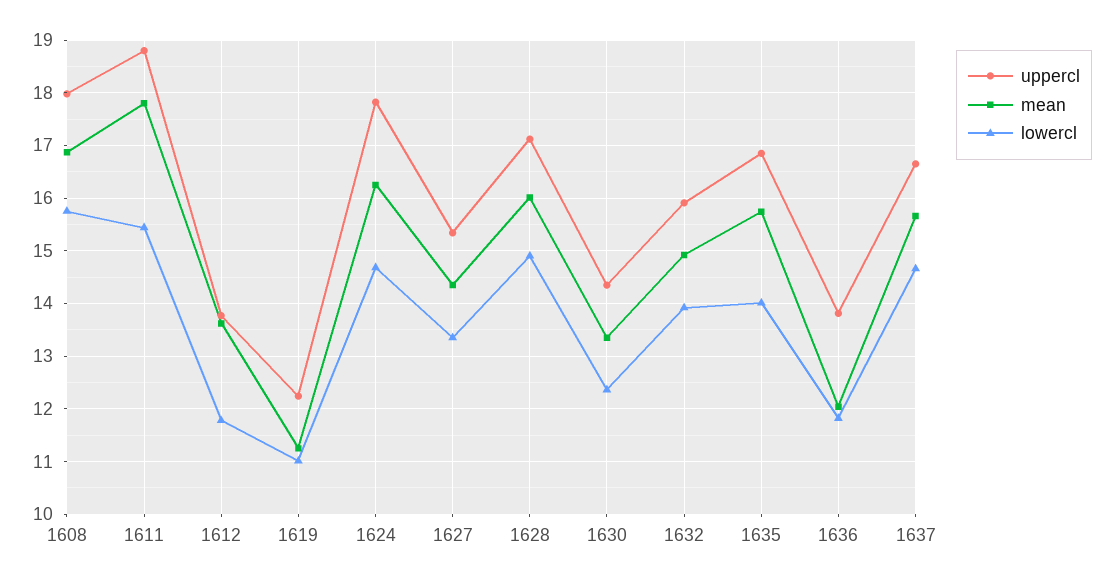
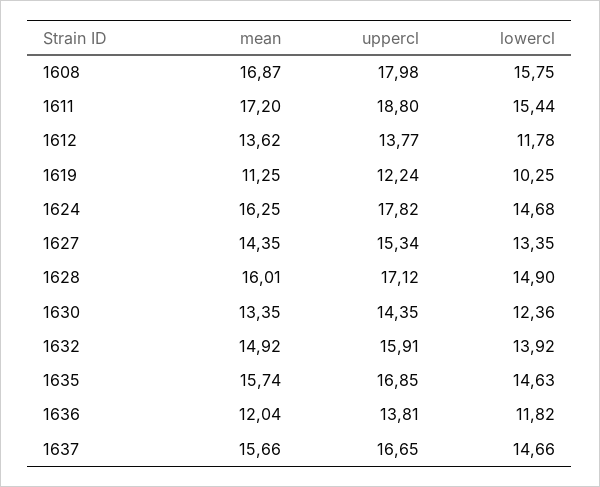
  {
    "uppercl": {
      "1608": 17.98,
      "1611": 18.8,
      "1612": 13.77,
      "1619": 12.24,
      "1624": 17.82,
      "1627": 15.34,
      "1628": 17.12,
      "1630": 14.35,
      "1632": 15.91,
      "1635": 16.85,
      "1636": 13.81,
      "1637": 16.65
    },
    "mean": {
      "1608": 16.87,
-     "1611": 17.8,
+     "1611": 17.2,
      "1612": 13.62,
      "1619": 11.25,
      "1624": 16.25,
      "1627": 14.35,
      "1628": 16.01,
      "1630": 13.35,
      "1632": 14.92,
      "1635": 15.74,
      "1636": 12.04,
      "1637": 15.66
    },
    "lowercl": {
      "1608": 15.75,
      "1611": 15.44,
      "1612": 11.78,
-     "1619": 11,
+     "1619": 10.25,
      "1624": 14.68,
      "1627": 13.35,
      "1628": 14.9,
      "1630": 12.36,
      "1632": 13.92,
-     "1635": 14,
+     "1635": 14.63,
      "1636": 11.82,
      "1637": 14.66
    }
  }

